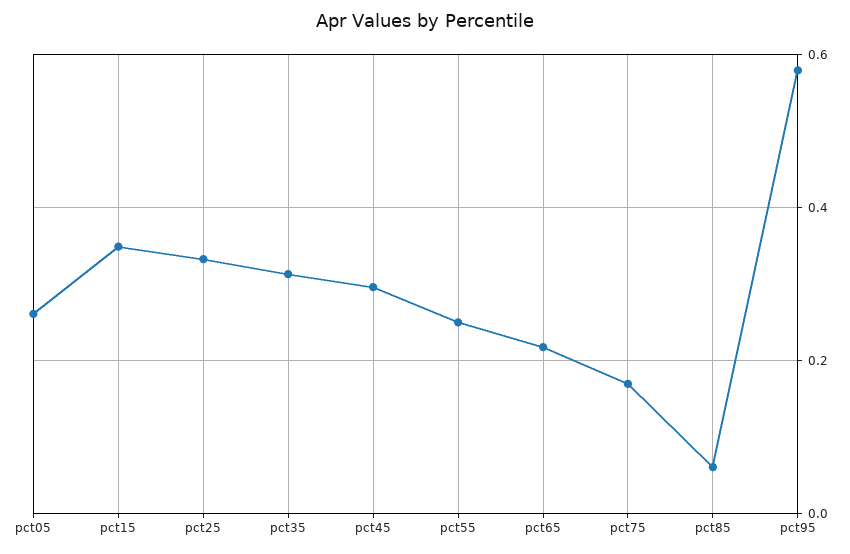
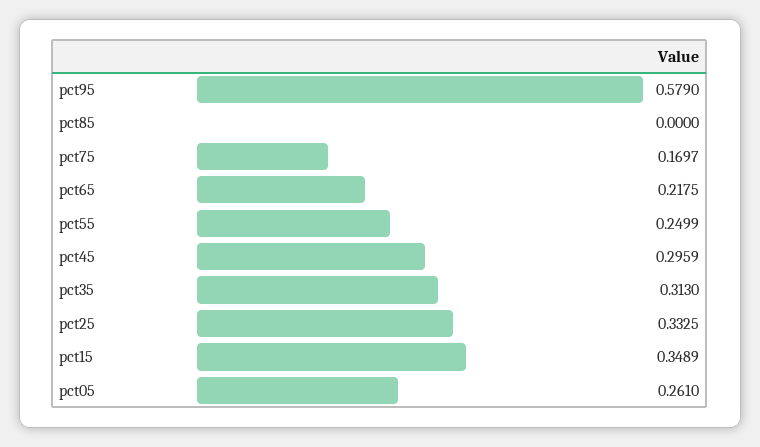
  {
    "pct05": 0.261,
    "pct15": 0.3489,
    "pct25": 0.3325,
    "pct35": 0.313,
    "pct45": 0.2959,
    "pct55": 0.2499,
    "pct65": 0.2175,
    "pct75": 0.1697,
-   "pct85": 0.06,
+   "pct85": 0,
    "pct95": 0.579
  }

